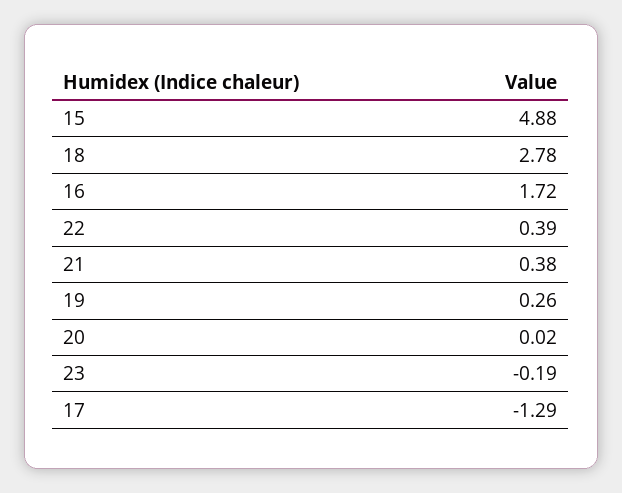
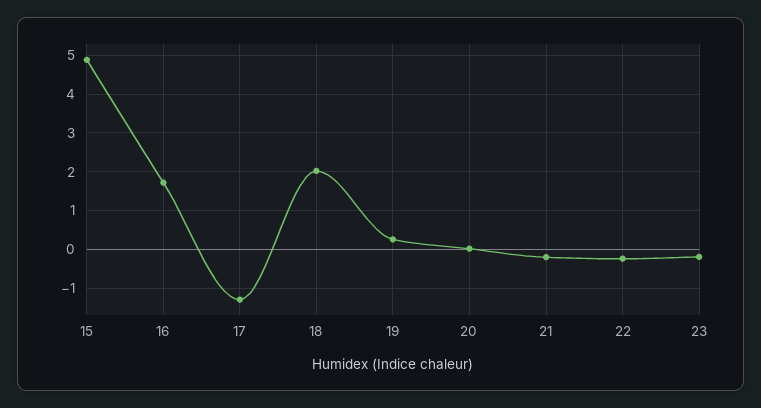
  {
    "15": 4.88,
-   "18": 2.78,
+   "18": 2,
    "16": 1.72,
-   "22": 0.39,
+   "22": -0.2,
-   "21": 0.38,
+   "21": -0.2,
    "19": 0.26,
    "20": 0.02,
    "23": -0.19,
    "17": -1.29
  }

